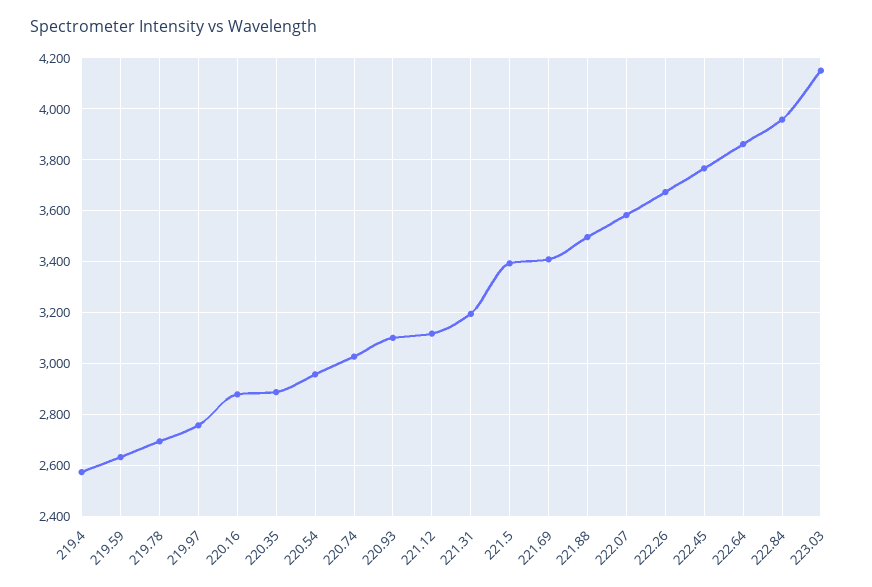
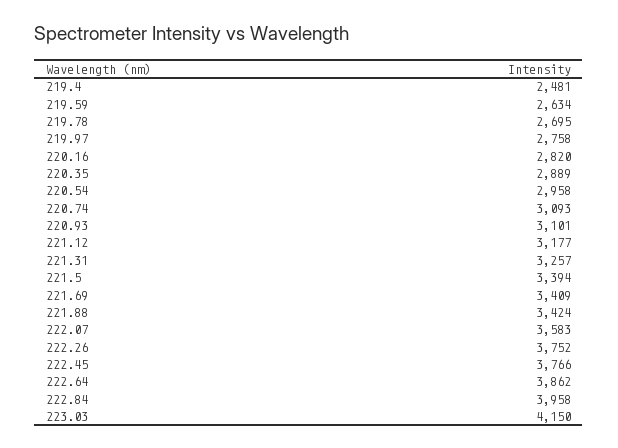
  {
-   "219.4": 2575,
+   "219.4": 2481,
    "219.59": 2634,
    "219.78": 2695,
    "219.97": 2758,
-   "220.16": 2875,
+   "220.16": 2820,
    "220.35": 2889,
    "220.54": 2958,
-   "220.74": 3025,
+   "220.74": 3093,
    "220.93": 3101,
-   "221.12": 3125,
+   "221.12": 3177,
-   "221.31": 3200,
+   "221.31": 3257,
    "221.5": 3394,
    "221.69": 3409,
-   "221.88": 3500,
+   "221.88": 3424,
    "222.07": 3583,
-   "222.26": 3675,
+   "222.26": 3752,
    "222.45": 3766,
    "222.64": 3862,
    "222.84": 3958,
    "223.03": 4150
  }

